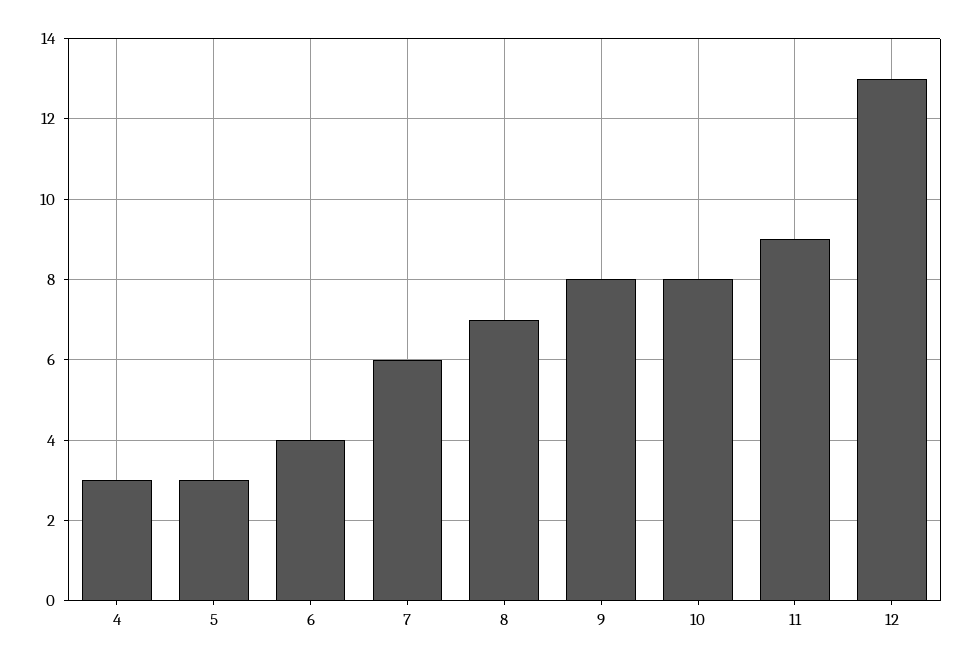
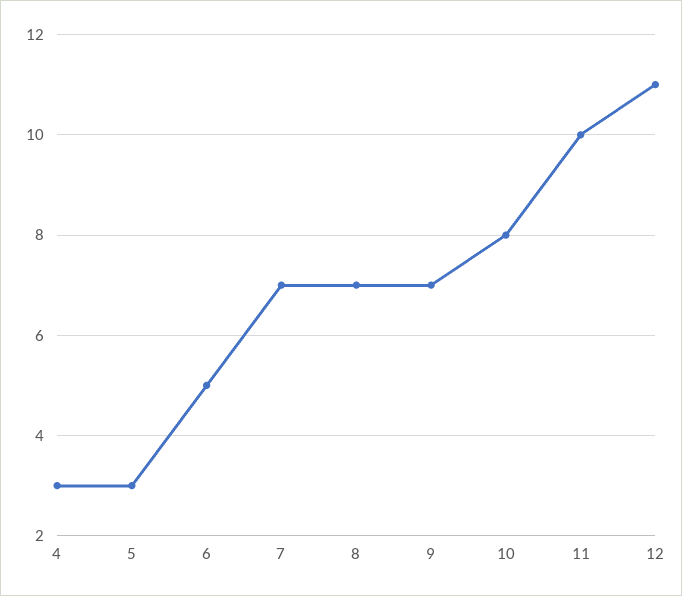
  {
    "4": 3,
    "5": 3,
-   "6": 4,
+   "6": 5,
-   "7": 6,
+   "7": 7,
    "8": 7,
-   "9": 8,
+   "9": 7,
    "10": 8,
-   "11": 9,
+   "11": 10,
-   "12": 13
+   "12": 11
  }

